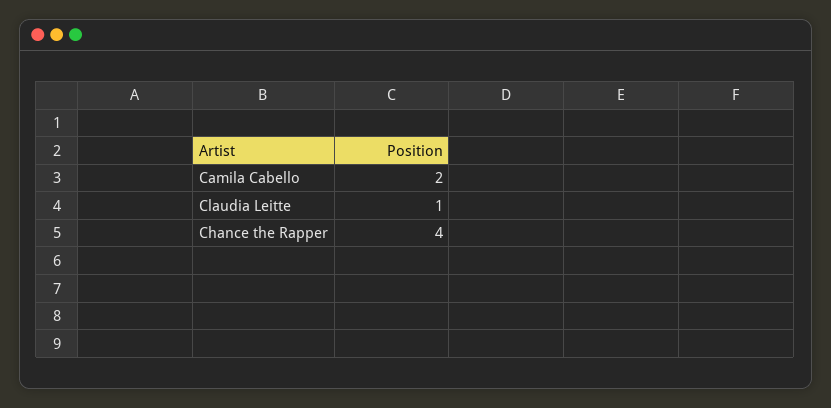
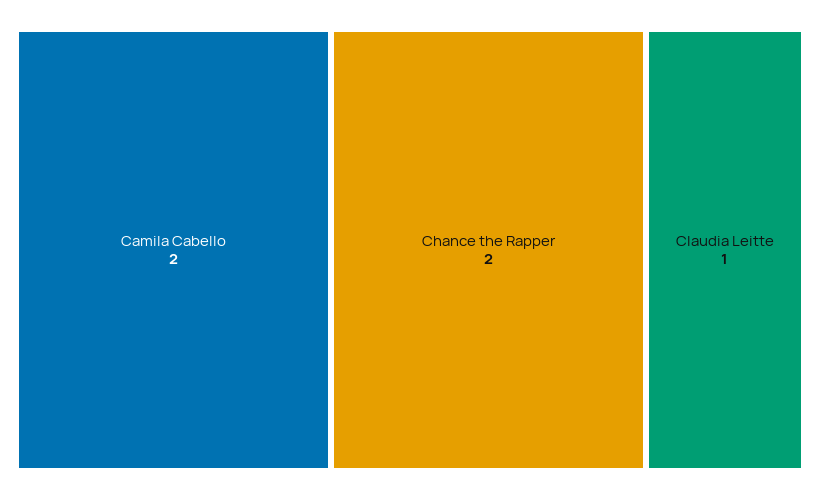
  {
    "Camila Cabello": 2,
    "Claudia Leitte": 1,
-   "Chance the Rapper": 4
+   "Chance the Rapper": 2
  }

